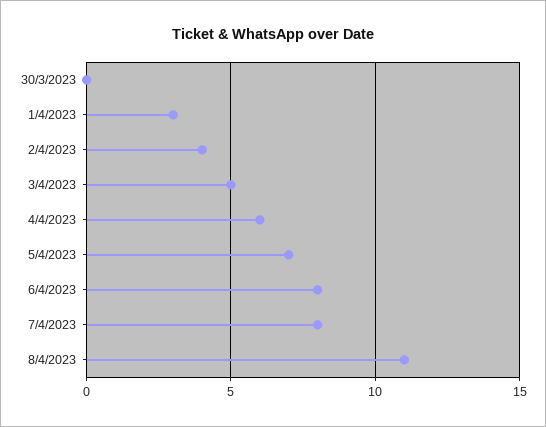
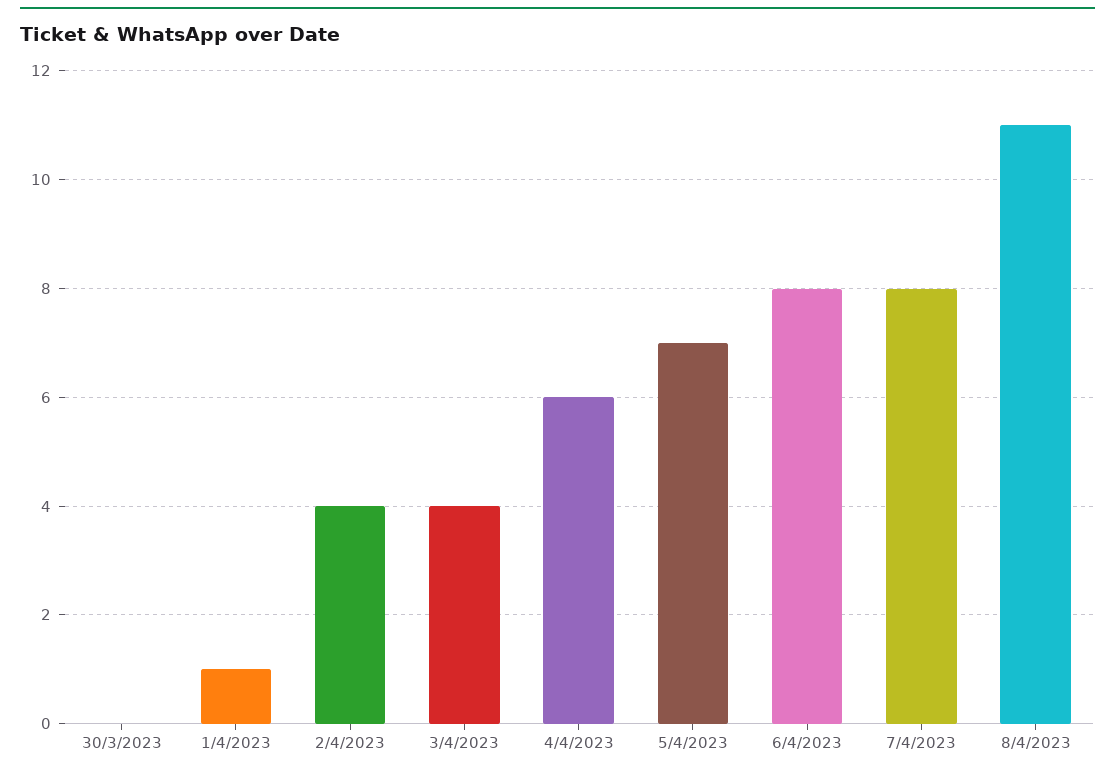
  {
    "30/3/2023": 0,
-   "1/4/2023": 3,
+   "1/4/2023": 1,
    "2/4/2023": 4,
-   "3/4/2023": 5,
+   "3/4/2023": 4,
    "4/4/2023": 6,
    "5/4/2023": 7,
    "6/4/2023": 8,
    "7/4/2023": 8,
    "8/4/2023": 11
  }

